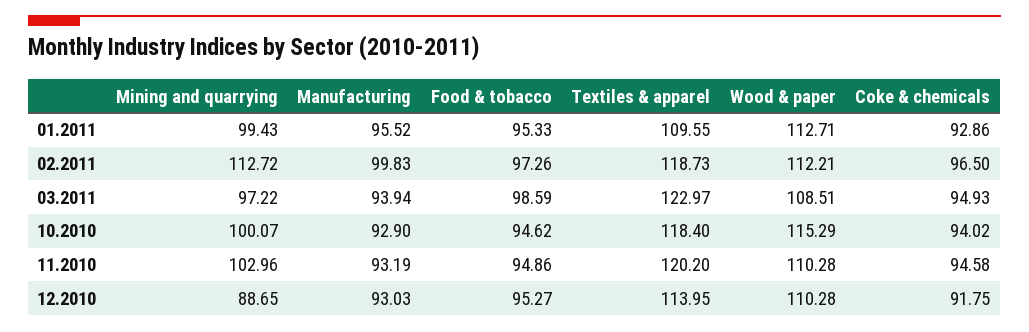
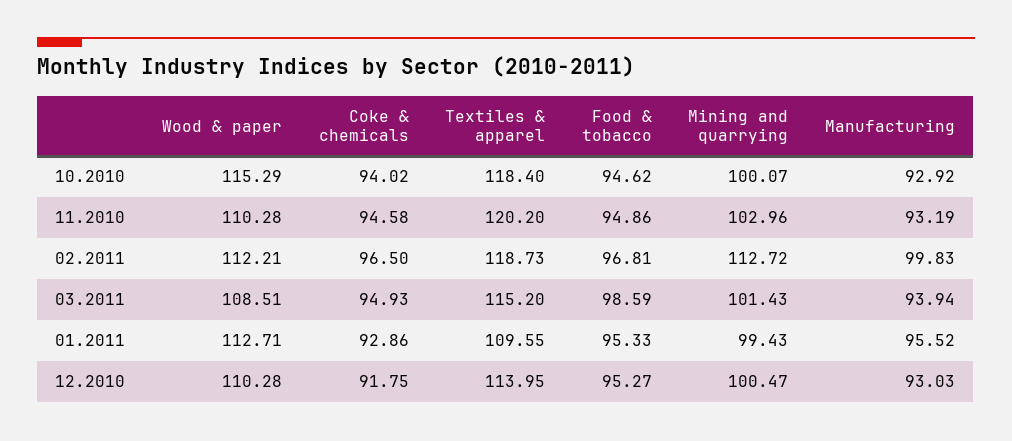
  {
    "Mining and quarrying": {
      "01.2011": 99.43,
      "02.2011": 112.72,
-     "03.2011": 97.22,
+     "03.2011": 101.43,
      "10.2010": 100.07,
      "11.2010": 102.96,
-     "12.2010": 88.65
+     "12.2010": 100.47
    },
    "Manufacturing": {
      "01.2011": 95.52,
      "02.2011": 99.83,
      "03.2011": 93.94,
-     "10.2010": 92.9,
+     "10.2010": 92.92,
      "11.2010": 93.19,
      "12.2010": 93.03
    },
    "Food & tobacco": {
      "01.2011": 95.33,
-     "02.2011": 97.26,
+     "02.2011": 96.81,
      "03.2011": 98.59,
      "10.2010": 94.62,
      "11.2010": 94.86,
      "12.2010": 95.27
    },
    "Textiles & apparel": {
      "01.2011": 109.55,
      "02.2011": 118.73,
-     "03.2011": 122.97,
+     "03.2011": 115.2,
      "10.2010": 118.4,
      "11.2010": 120.2,
      "12.2010": 113.95
    },
    "Wood & paper": {
      "01.2011": 112.71,
      "02.2011": 112.21,
      "03.2011": 108.51,
      "10.2010": 115.29,
      "11.2010": 110.28,
      "12.2010": 110.28
    },
    "Coke & chemicals": {
      "01.2011": 92.86,
      "02.2011": 96.5,
      "03.2011": 94.93,
      "10.2010": 94.02,
      "11.2010": 94.58,
      "12.2010": 91.75
    }
  }

